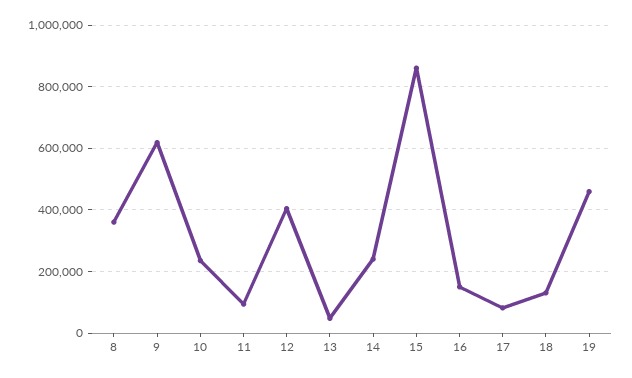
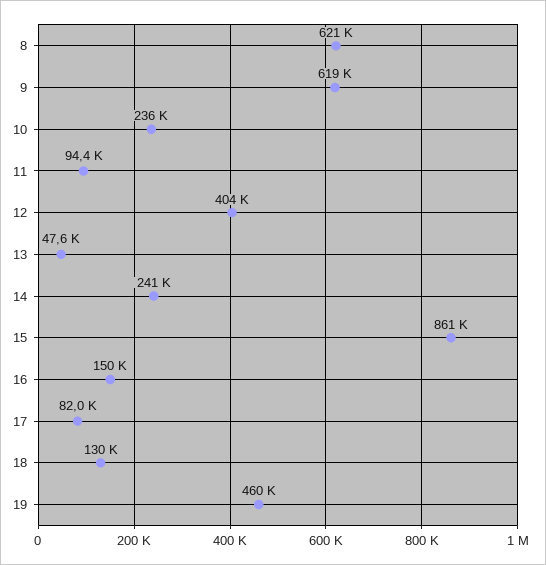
  {
-   "8": 360000,
+   "8": 621000,
    "9": 619000,
    "10": 236000,
    "11": 94400,
    "12": 404000,
    "13": 47600,
    "14": 241000,
    "15": 861000,
    "16": 150000,
    "17": 82000,
    "18": 130000,
    "19": 460000
  }

